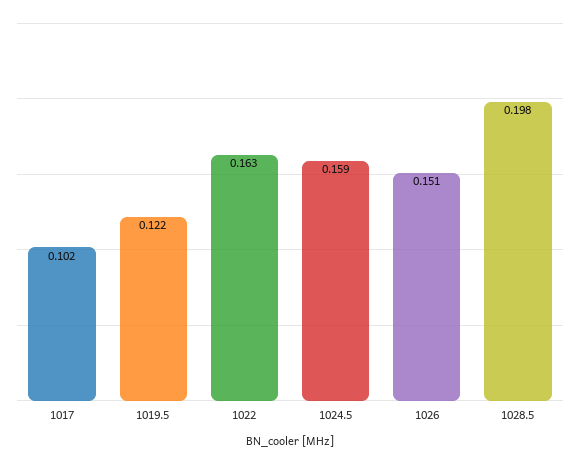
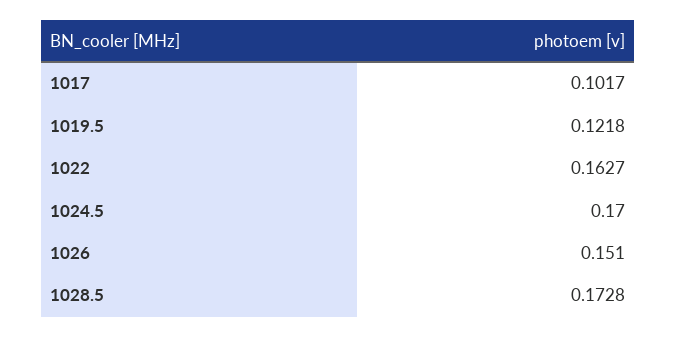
  {
    "1017": 0.1017,
    "1019.5": 0.1218,
    "1022": 0.1627,
-   "1024.5": 0.159,
+   "1024.5": 0.17,
    "1026": 0.151,
-   "1028.5": 0.198
+   "1028.5": 0.1728
  }

